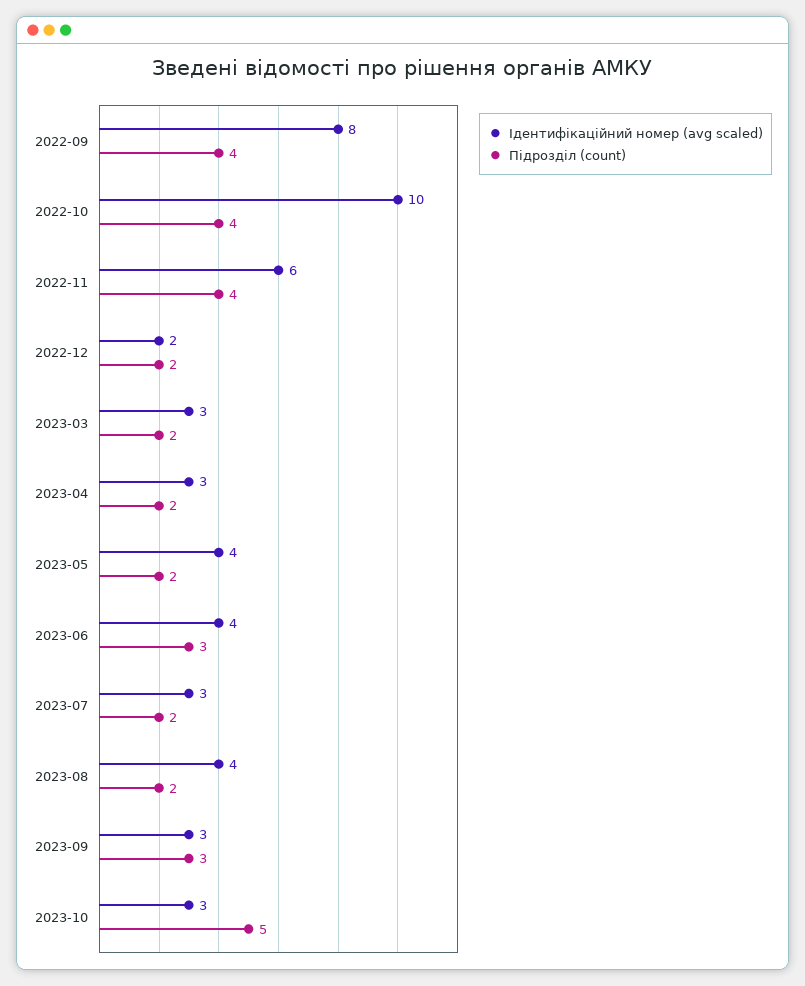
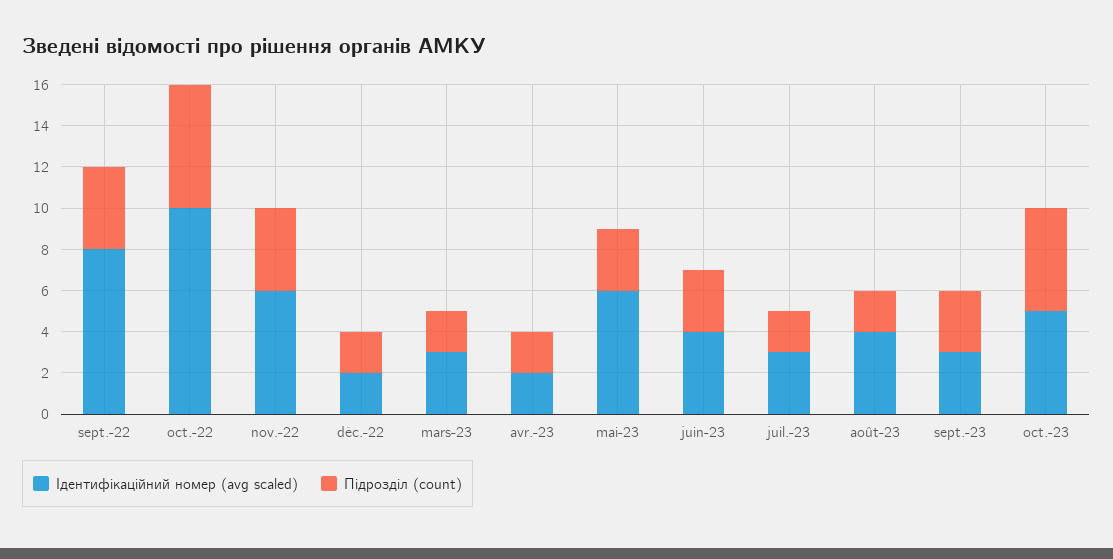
  {
    "Ідентифікаційний номер (avg scaled)": {
      "2022-09": 8,
      "2022-10": 10,
      "2022-11": 6,
      "2022-12": 2,
      "2023-03": 3,
-     "2023-04": 3,
+     "2023-04": 2,
-     "2023-05": 4,
+     "2023-05": 6,
      "2023-06": 4,
      "2023-07": 3,
      "2023-08": 4,
      "2023-09": 3,
-     "2023-10": 3
+     "2023-10": 5
    },
    "Підрозділ (count)": {
      "2022-09": 4,
-     "2022-10": 4,
+     "2022-10": 6,
      "2022-11": 4,
      "2022-12": 2,
      "2023-03": 2,
      "2023-04": 2,
-     "2023-05": 2,
+     "2023-05": 3,
      "2023-06": 3,
      "2023-07": 2,
      "2023-08": 2,
      "2023-09": 3,
      "2023-10": 5
    }
  }

